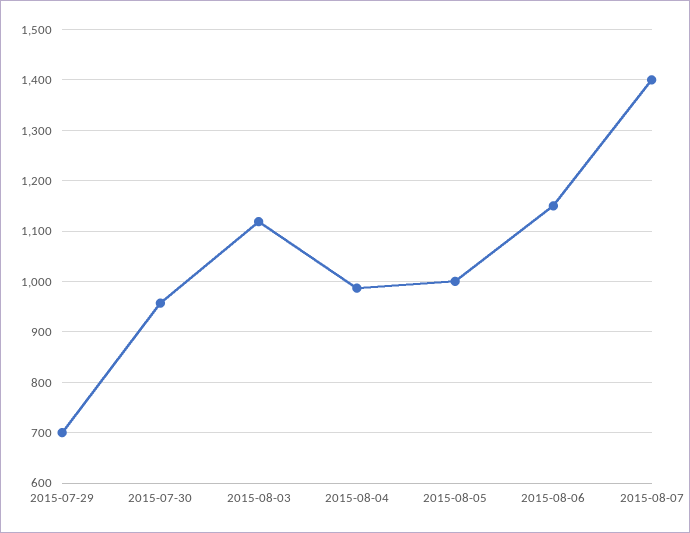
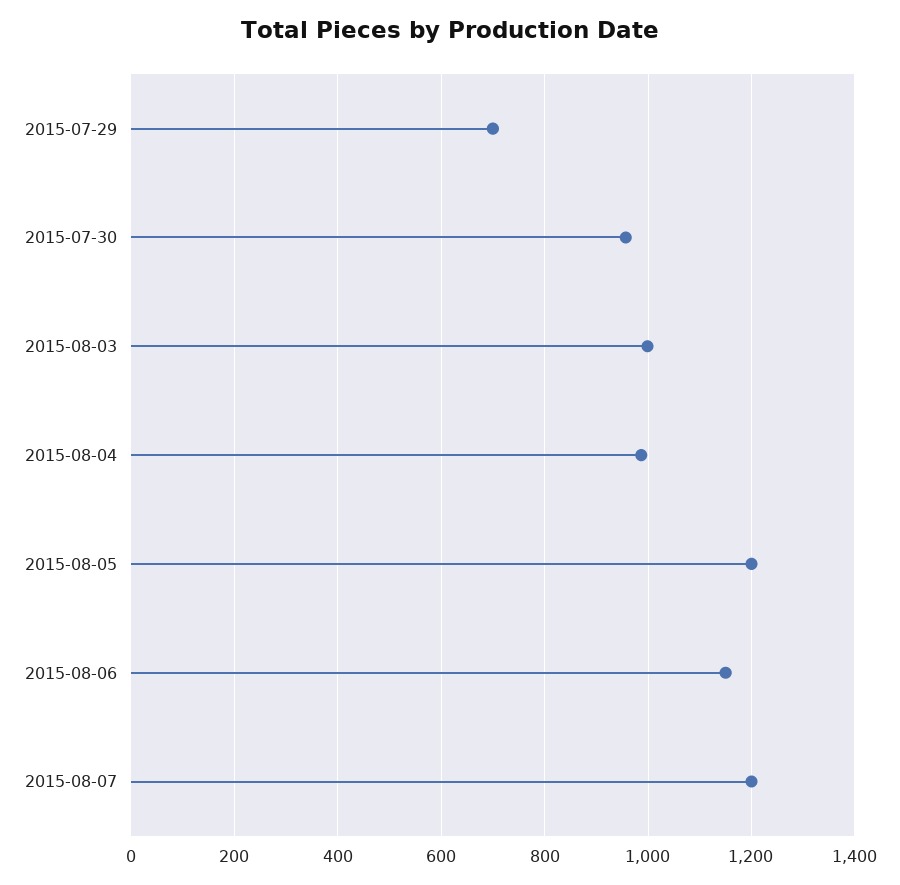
  {
    "2015-07-29": 700,
    "2015-07-30": 960,
-   "2015-08-03": 1120,
+   "2015-08-03": 1000,
    "2015-08-04": 980,
-   "2015-08-05": 1000,
+   "2015-08-05": 1200,
    "2015-08-06": 1160,
-   "2015-08-07": 1400
+   "2015-08-07": 1200
  }

